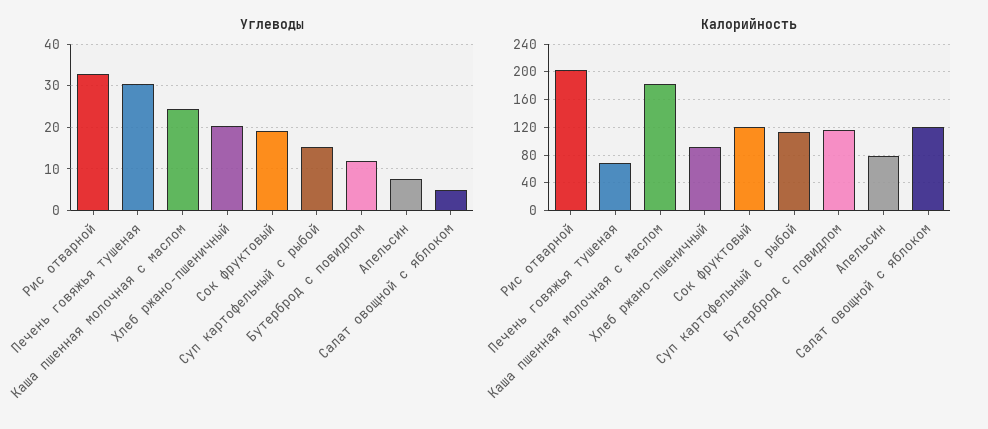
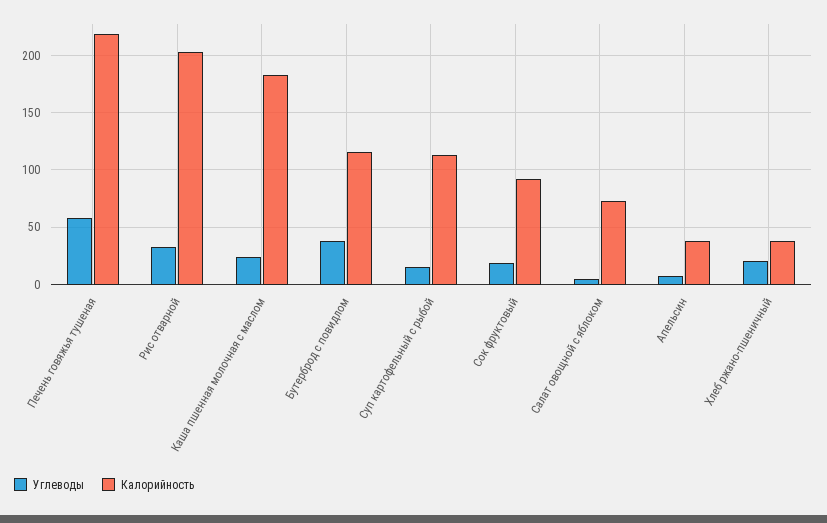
  {
    "Углеводы": {
      "Рис отварной": 32,
-     "Печень говяжья тушеная": 30,
+     "Печень говяжья тушеная": 60,
      "Каша пшенная молочная с маслом": 24,
      "Хлеб ржано-пшеничный": 20,
      "Сок фруктовый": 20,
      "Суп картофельный с рыбой": 16,
-     "Бутерброд с повидлом": 12,
+     "Бутерброд с повидлом": 40,
      "Апельсин": 8,
      "Салат овощной с яблоком": 4
    },
    "Калорийность": {
      "Рис отварной": 200,
-     "Печень говяжья тушеная": 70,
+     "Печень говяжья тушеная": 220,
      "Каша пшенная молочная с маслом": 180,
-     "Хлеб ржано-пшеничный": 90,
+     "Хлеб ржано-пшеничный": 40,
-     "Сок фруктовый": 120,
+     "Сок фруктовый": 90,
      "Суп картофельный с рыбой": 110,
      "Бутерброд с повидлом": 120,
-     "Апельсин": 80,
+     "Апельсин": 40,
-     "Салат овощной с яблоком": 120
+     "Салат овощной с яблоком": 70
    }
  }

